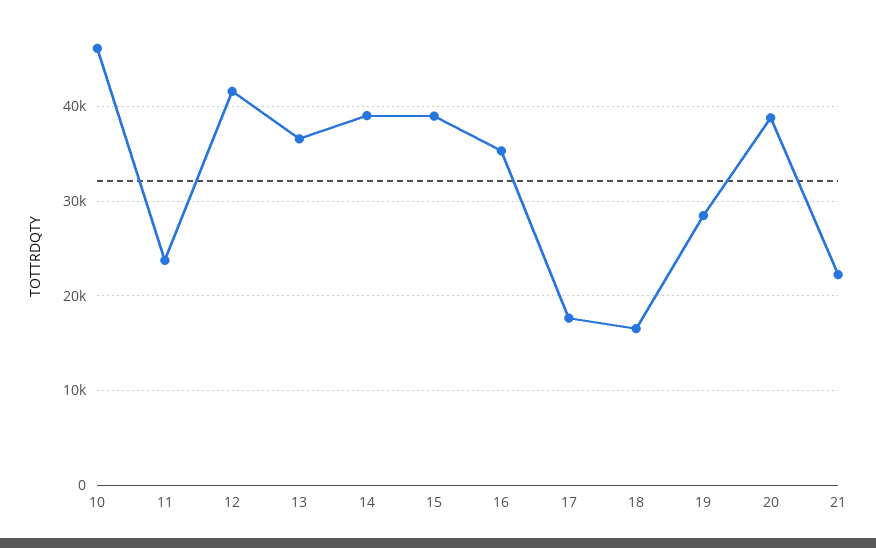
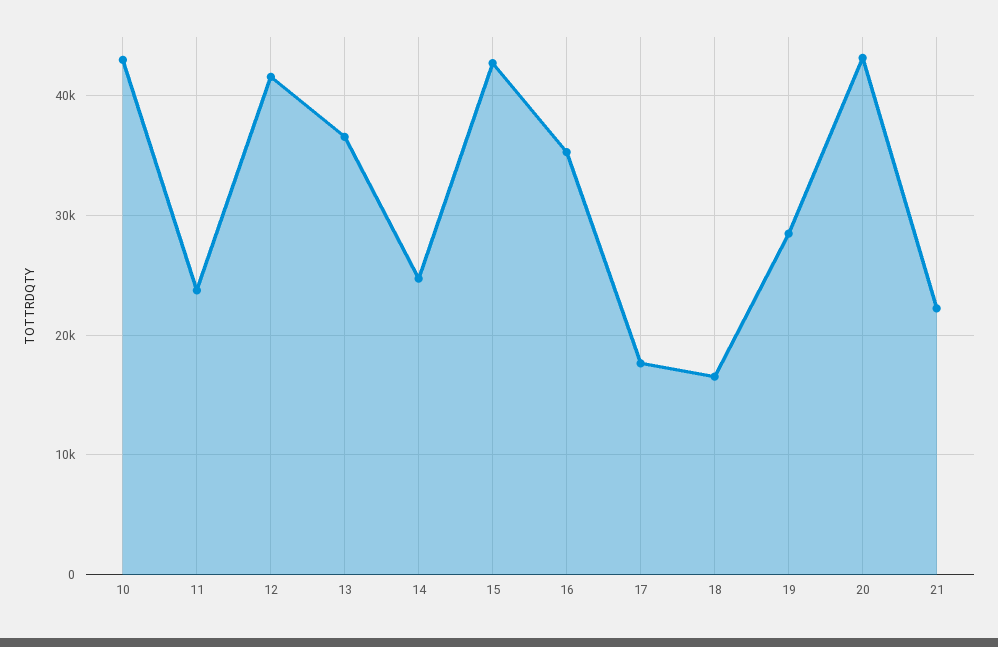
  {
-   "10": 46000,
+   "10": 43000,
    "11": 24000,
    "12": 42000,
    "13": 37000,
-   "14": 39000,
+   "14": 25000,
-   "15": 39000,
+   "15": 43000,
    "16": 35000,
    "17": 18000,
    "18": 17000,
    "19": 28000,
-   "20": 39000,
+   "20": 43000,
    "21": 22000
  }

